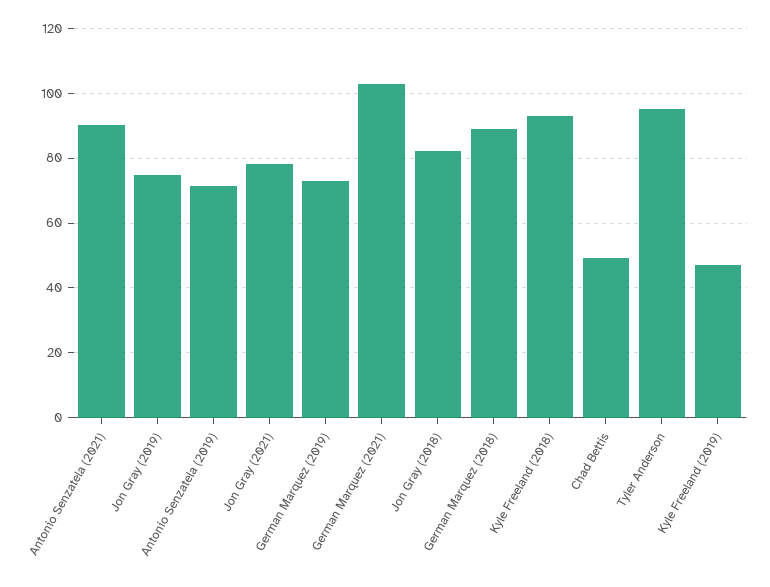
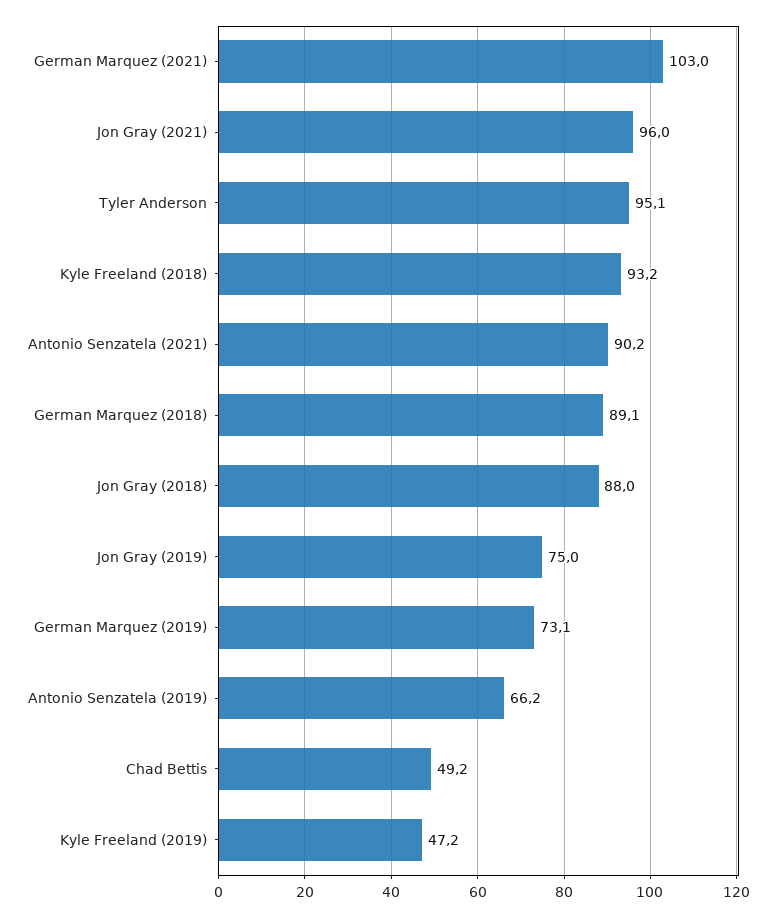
  {
    "Antonio Senzatela (2021)": 90.2,
    "Jon Gray (2019)": 75,
-   "Antonio Senzatela (2019)": 72,
+   "Antonio Senzatela (2019)": 66.2,
-   "Jon Gray (2021)": 78,
+   "Jon Gray (2021)": 96,
    "German Marquez (2019)": 73.1,
    "German Marquez (2021)": 103,
-   "Jon Gray (2018)": 82,
+   "Jon Gray (2018)": 88,
    "German Marquez (2018)": 89.1,
    "Kyle Freeland (2018)": 93.2,
    "Chad Bettis": 49.2,
    "Tyler Anderson": 95.1,
    "Kyle Freeland (2019)": 47.2
  }

